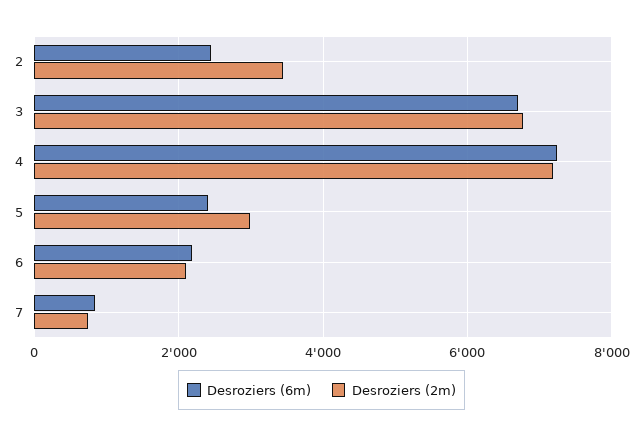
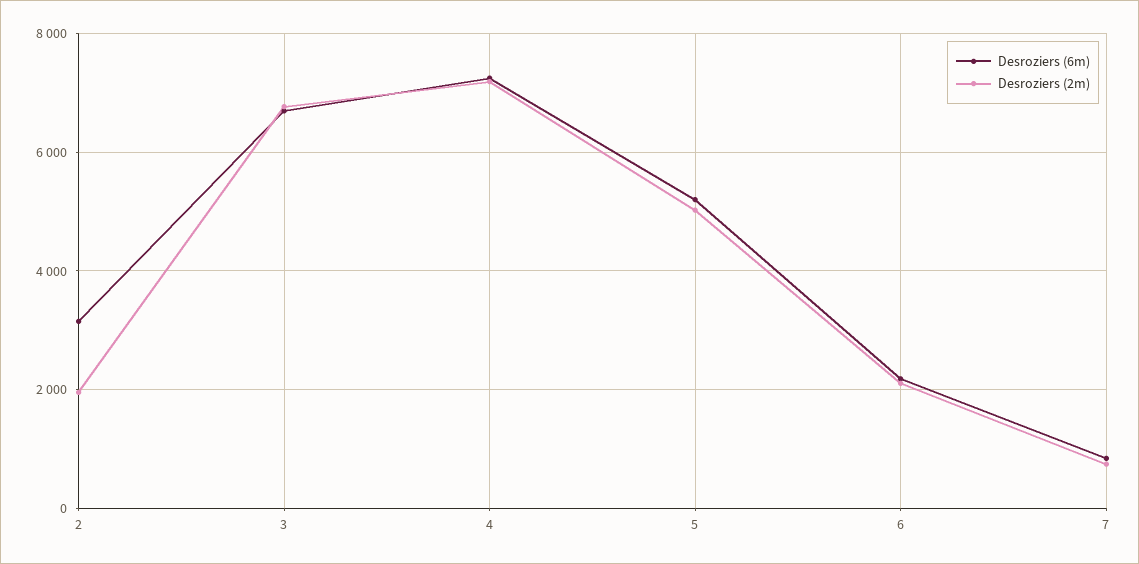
  {
    "Desroziers (6m)": {
-     "2": 2400,
+     "2": 3200,
      "3": 6600,
      "4": 7200,
-     "5": 2400,
+     "5": 5200,
      "6": 2200,
      "7": 800
    },
    "Desroziers (2m)": {
-     "2": 3400,
+     "2": 2000,
      "3": 6800,
      "4": 7200,
-     "5": 3000,
+     "5": 5000,
      "6": 2200,
      "7": 800
    }
  }

